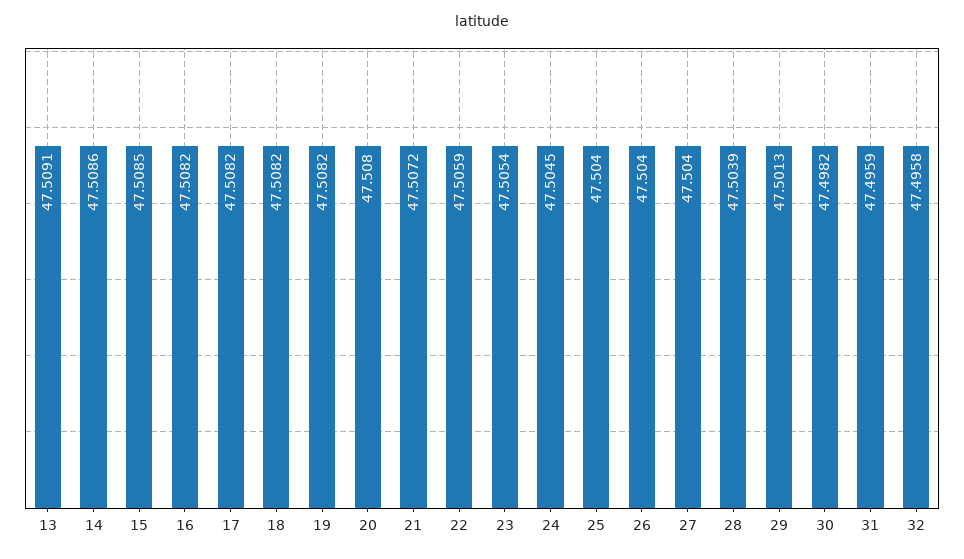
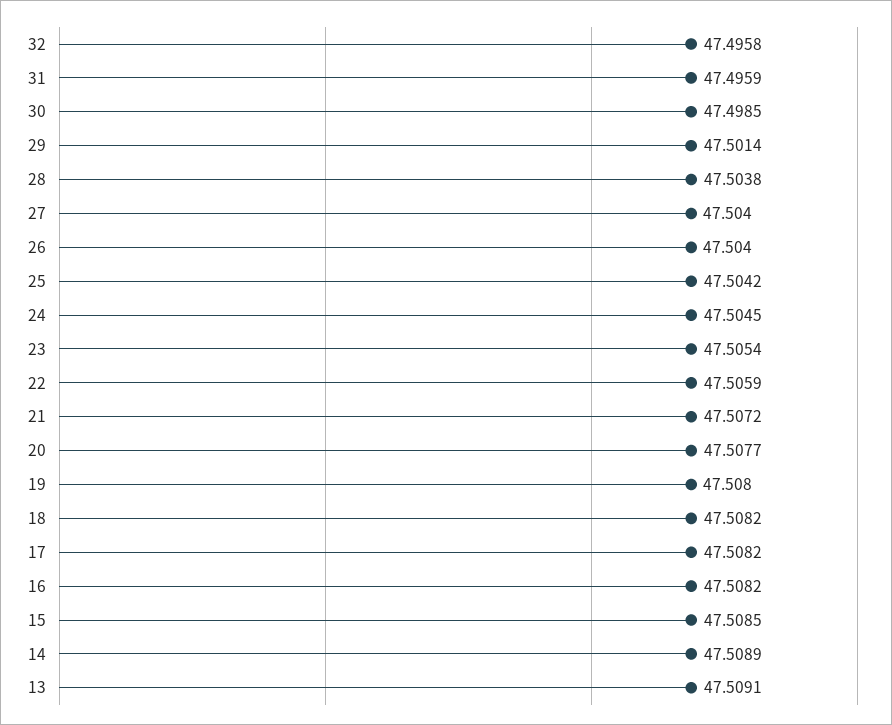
  {
    "13": 47.5091,
-   "14": 47.5086,
+   "14": 47.5089,
    "15": 47.5085,
    "16": 47.5082,
    "17": 47.5082,
    "18": 47.5082,
-   "19": 47.5082,
+   "19": 47.508,
-   "20": 47.508,
+   "20": 47.5077,
    "21": 47.5072,
    "22": 47.5059,
    "23": 47.5054,
    "24": 47.5045,
-   "25": 47.504,
+   "25": 47.5042,
    "26": 47.504,
    "27": 47.504,
-   "28": 47.5039,
+   "28": 47.5038,
-   "29": 47.5013,
+   "29": 47.5014,
-   "30": 47.4982,
+   "30": 47.4985,
    "31": 47.4959,
    "32": 47.4958
  }

